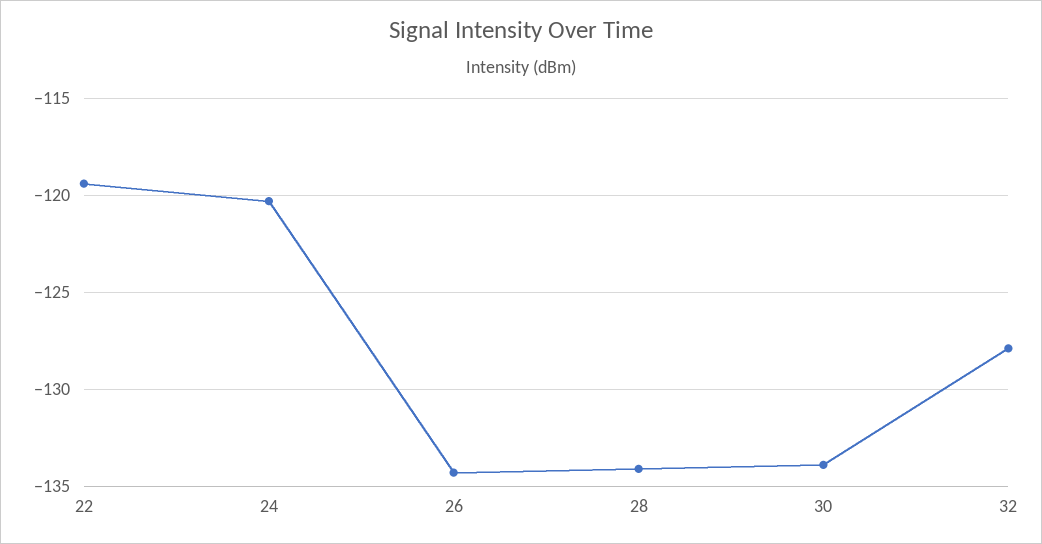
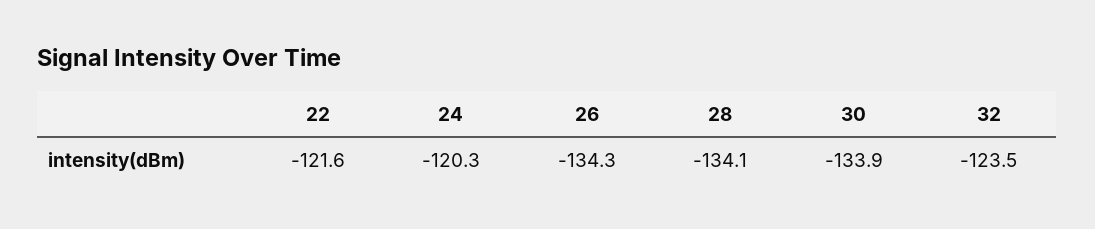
  {
-   "22": -119.5,
+   "22": -121.6,
    "24": -120.3,
    "26": -134.3,
    "28": -134.1,
    "30": -133.9,
-   "32": -128
+   "32": -123.5
  }

